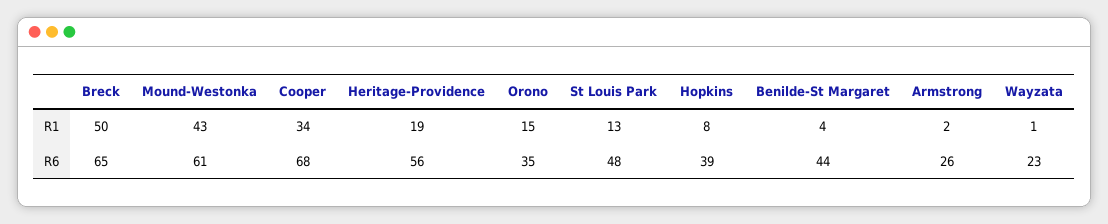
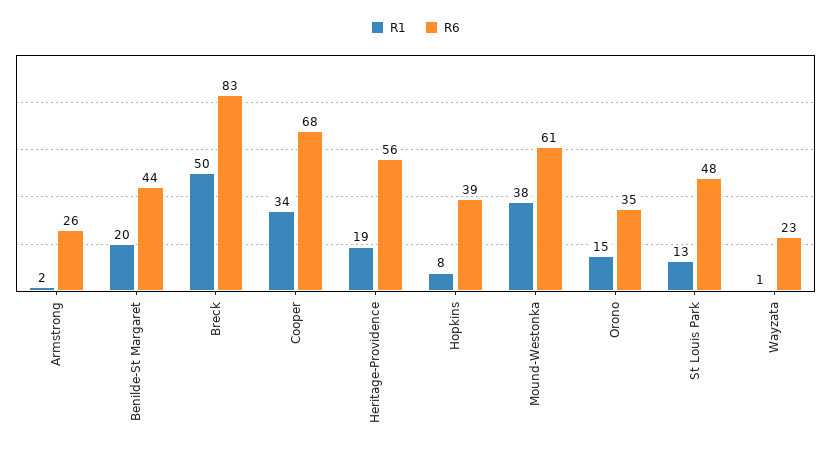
  {
    "R1": {
      "Breck": 50,
-     "Mound-Westonka": 43,
+     "Mound-Westonka": 38,
      "Cooper": 34,
      "Heritage-Providence": 19,
      "Orono": 15,
      "St Louis Park": 13,
      "Hopkins": 8,
-     "Benilde-St Margaret": 4,
+     "Benilde-St Margaret": 20,
      "Armstrong": 2,
      "Wayzata": 1
    },
    "R6": {
-     "Breck": 65,
+     "Breck": 83,
      "Mound-Westonka": 61,
      "Cooper": 68,
      "Heritage-Providence": 56,
      "Orono": 35,
      "St Louis Park": 48,
      "Hopkins": 39,
      "Benilde-St Margaret": 44,
      "Armstrong": 26,
      "Wayzata": 23
    }
  }

